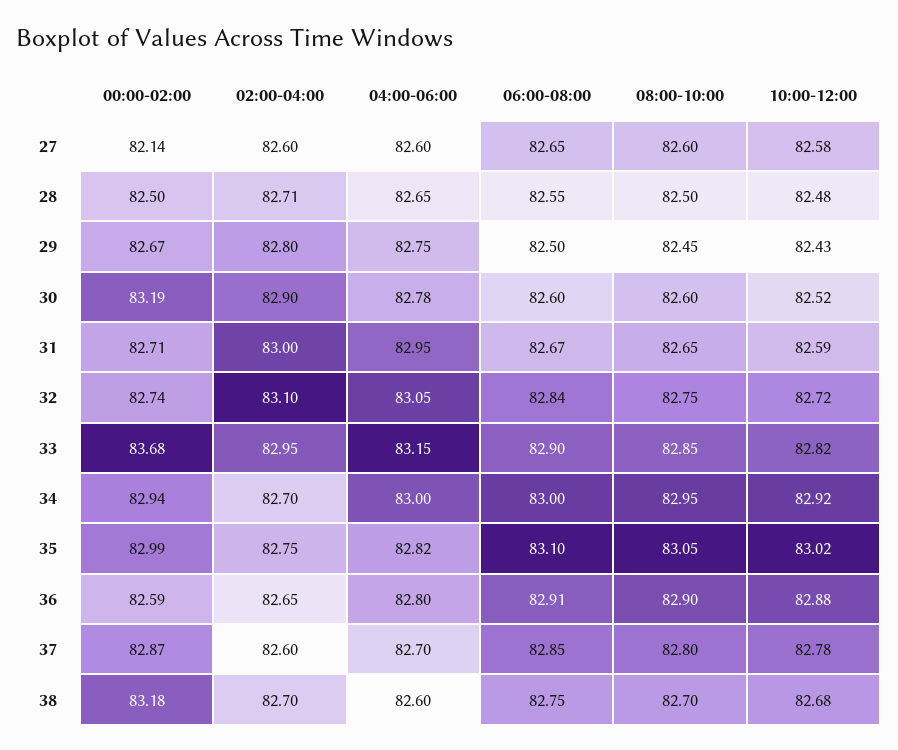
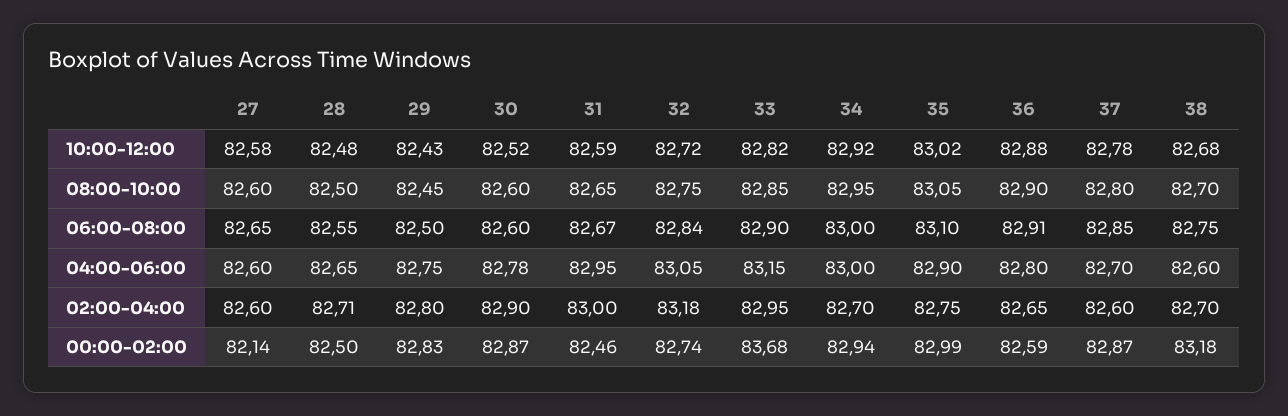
  {
    "00:00-02:00": {
      "27": 82.14,
      "28": 82.5,
-     "29": 82.67,
+     "29": 82.83,
-     "30": 83.19,
+     "30": 82.87,
-     "31": 82.71,
+     "31": 82.46,
      "32": 82.74,
      "33": 83.68,
      "34": 82.94,
      "35": 82.99,
      "36": 82.59,
      "37": 82.87,
      "38": 83.18
    },
    "02:00-04:00": {
      "27": 82.6,
      "28": 82.71,
      "29": 82.8,
      "30": 82.9,
      "31": 83,
-     "32": 83.1,
+     "32": 83.18,
      "33": 82.95,
      "34": 82.7,
      "35": 82.75,
      "36": 82.65,
      "37": 82.6,
      "38": 82.7
    },
    "04:00-06:00": {
      "27": 82.6,
      "28": 82.65,
      "29": 82.75,
      "30": 82.78,
      "31": 82.95,
      "32": 83.05,
      "33": 83.15,
      "34": 83,
-     "35": 82.82,
+     "35": 82.9,
      "36": 82.8,
      "37": 82.7,
      "38": 82.6
    },
    "06:00-08:00": {
      "27": 82.65,
      "28": 82.55,
      "29": 82.5,
      "30": 82.6,
      "31": 82.67,
      "32": 82.84,
      "33": 82.9,
      "34": 83,
      "35": 83.1,
      "36": 82.91,
      "37": 82.85,
      "38": 82.75
    },
    "08:00-10:00": {
      "27": 82.6,
      "28": 82.5,
      "29": 82.45,
      "30": 82.6,
      "31": 82.65,
      "32": 82.75,
      "33": 82.85,
      "34": 82.95,
      "35": 83.05,
      "36": 82.9,
      "37": 82.8,
      "38": 82.7
    },
    "10:00-12:00": {
      "27": 82.58,
      "28": 82.48,
      "29": 82.43,
      "30": 82.52,
      "31": 82.59,
      "32": 82.72,
      "33": 82.82,
      "34": 82.92,
      "35": 83.02,
      "36": 82.88,
      "37": 82.78,
      "38": 82.68
    }
  }

